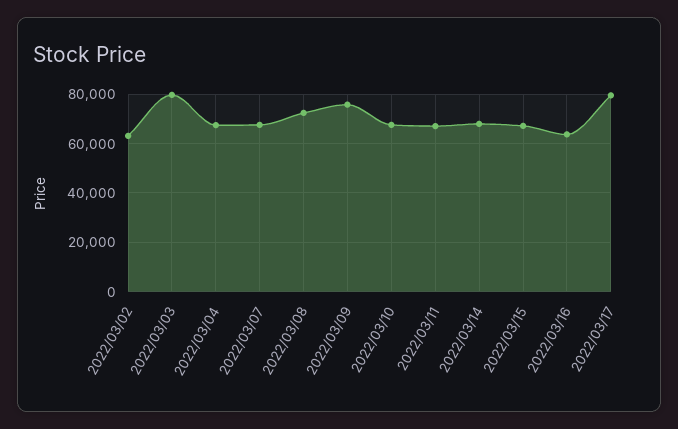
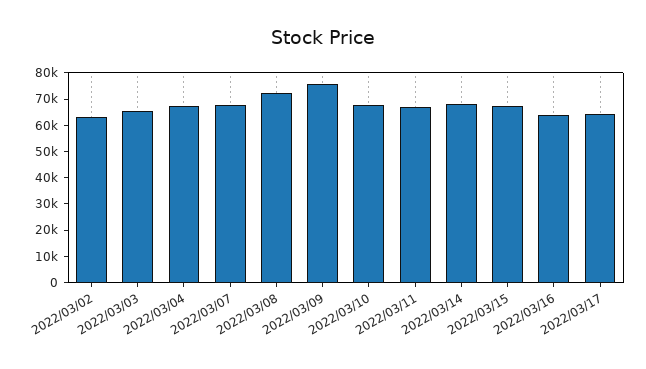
  {
    "2022/03/02": 62500,
-   "2022/03/03": 80000,
+   "2022/03/03": 65000,
    "2022/03/04": 67500,
    "2022/03/07": 67500,
    "2022/03/08": 72500,
    "2022/03/09": 75000,
    "2022/03/10": 67500,
    "2022/03/11": 67500,
    "2022/03/14": 67500,
    "2022/03/15": 67500,
    "2022/03/16": 62500,
-   "2022/03/17": 80000
+   "2022/03/17": 65000
  }

